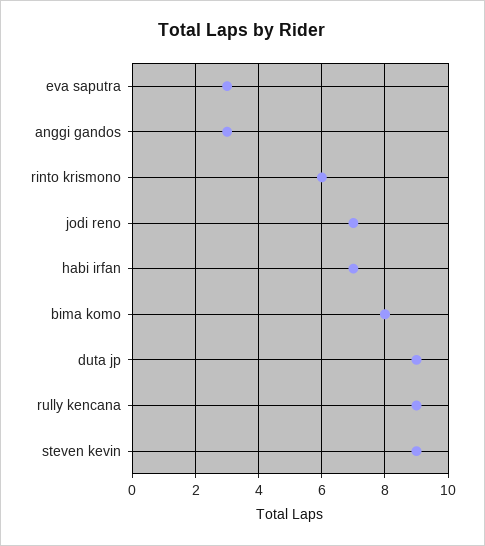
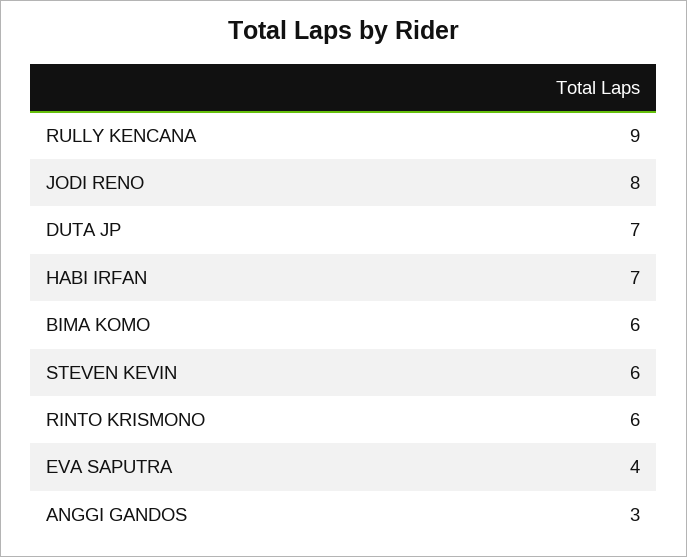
  {
-   "eva saputra": 3,
+   "eva saputra": 4,
    "anggi gandos": 3,
    "rinto krismono": 6,
-   "jodi reno": 7,
+   "jodi reno": 8,
    "habi irfan": 7,
-   "bima komo": 8,
+   "bima komo": 6,
-   "duta jp": 9,
+   "duta jp": 7,
    "rully kencana": 9,
-   "steven kevin": 9
+   "steven kevin": 6
  }

